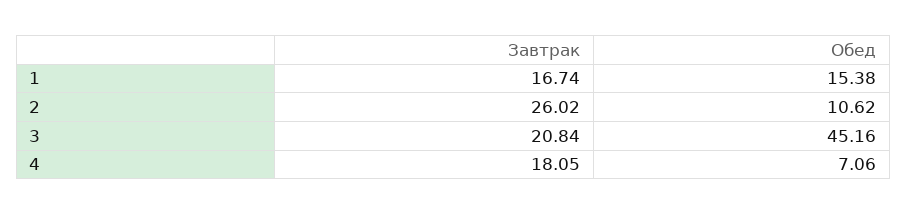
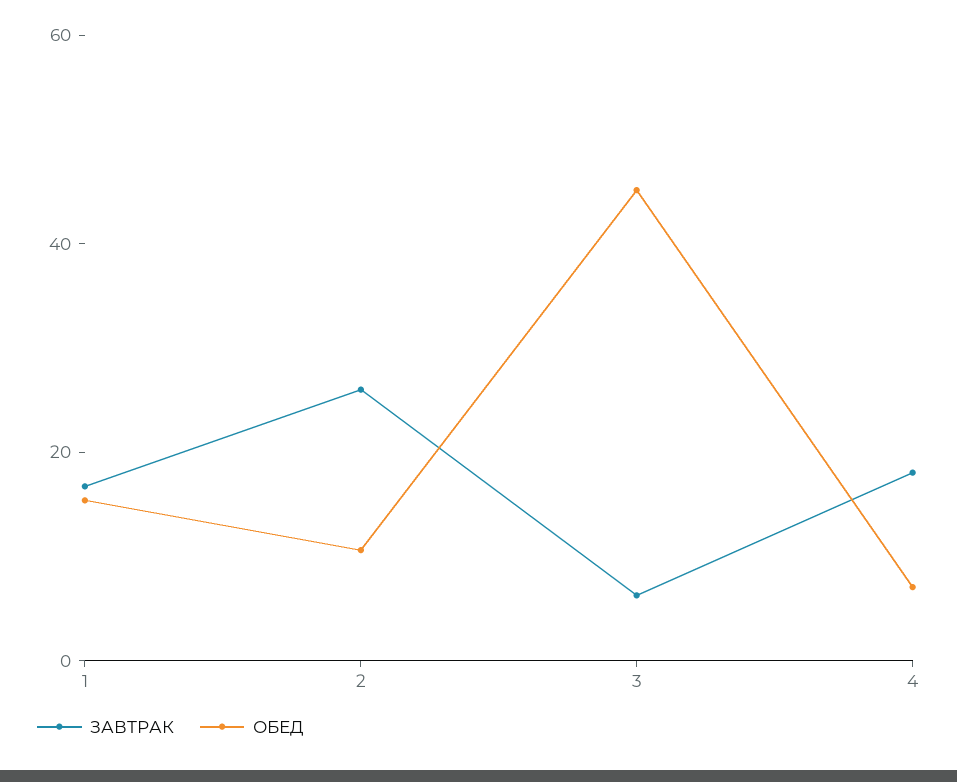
  {
    "Завтрак": {
      "1": 16.74,
      "2": 26.02,
-     "3": 20.84,
+     "3": 5,
      "4": 18.05
    },
    "Обед": {
      "1": 15.38,
      "2": 10.62,
      "3": 45.16,
      "4": 7.06
    }
  }

